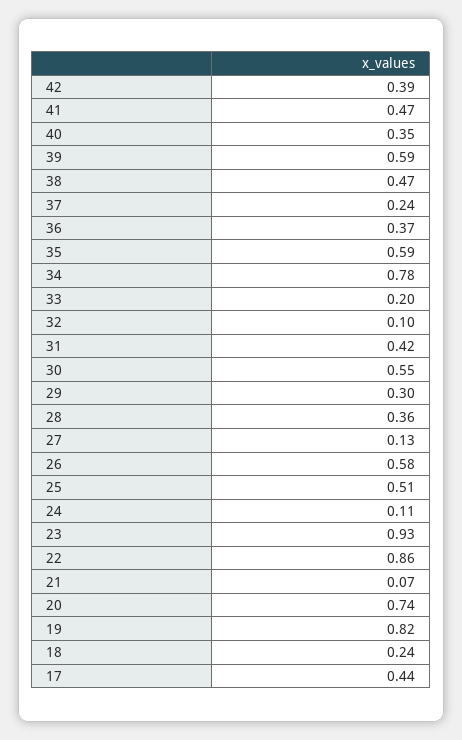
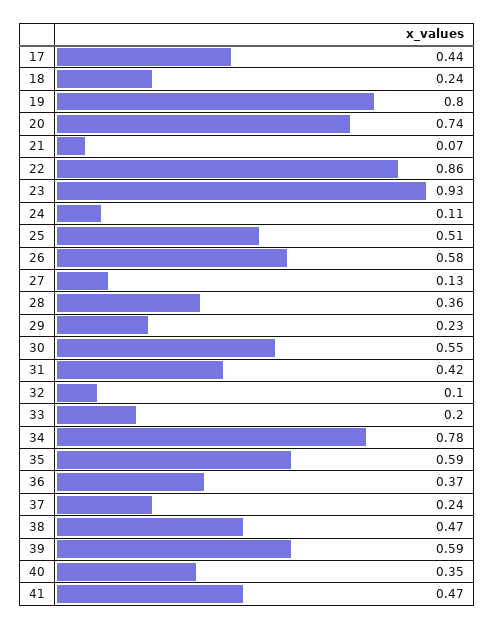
  {
-   "42": 0.39,
    "41": 0.47,
    "40": 0.35,
    "39": 0.59,
    "38": 0.47,
    "37": 0.24,
    "36": 0.37,
    "35": 0.59,
    "34": 0.78,
    "33": 0.2,
    "32": 0.1,
    "31": 0.42,
    "30": 0.55,
-   "29": 0.3,
+   "29": 0.23,
    "28": 0.36,
    "27": 0.13,
    "26": 0.58,
    "25": 0.51,
    "24": 0.11,
    "23": 0.93,
    "22": 0.86,
    "21": 0.07,
    "20": 0.74,
-   "19": 0.82,
+   "19": 0.8,
    "18": 0.24,
    "17": 0.44
  }

